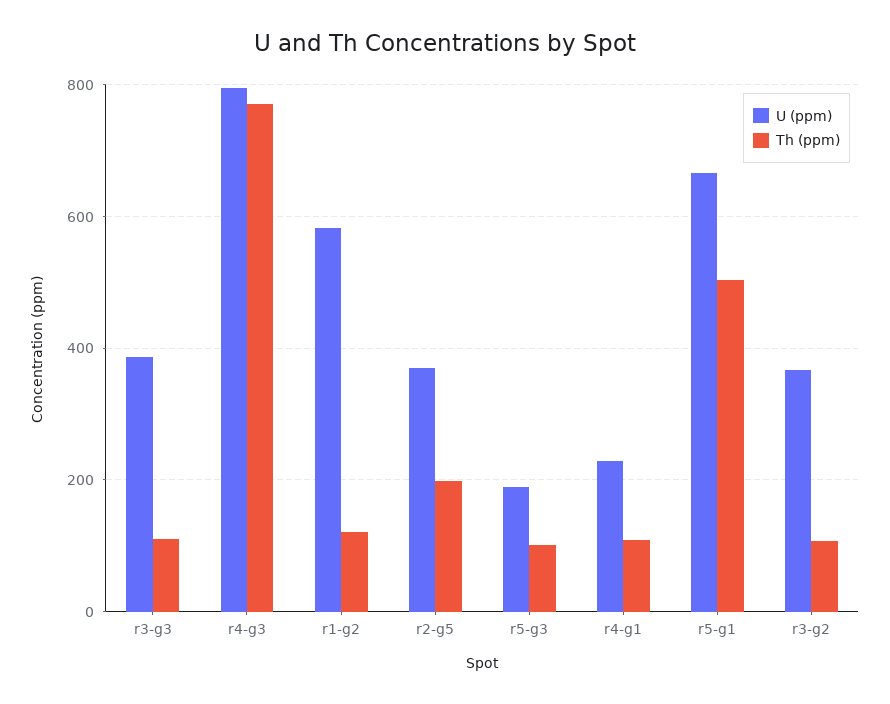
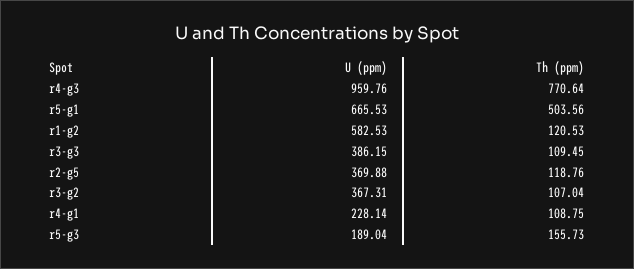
  {
    "U (ppm)": {
      "r3-g3": 386.15,
-     "r4-g3": 800,
+     "r4-g3": 959.76,
      "r1-g2": 582.53,
      "r2-g5": 369.88,
      "r5-g3": 189.04,
      "r4-g1": 228.14,
      "r5-g1": 665.53,
      "r3-g2": 367.31
    },
    "Th (ppm)": {
      "r3-g3": 109.45,
      "r4-g3": 770.64,
      "r1-g2": 120.53,
-     "r2-g5": 200,
+     "r2-g5": 118.76,
-     "r5-g3": 100,
+     "r5-g3": 155.73,
      "r4-g1": 108.75,
      "r5-g1": 503.56,
      "r3-g2": 107.04
    }
  }

